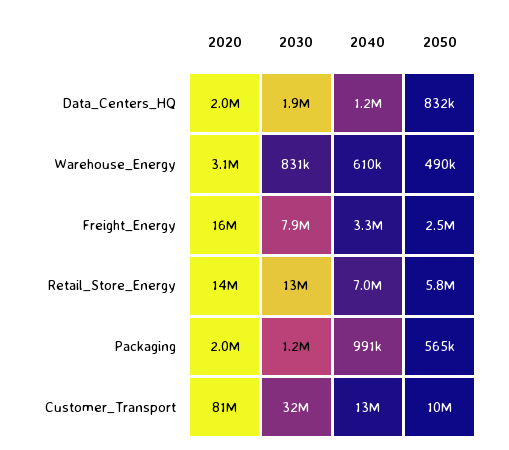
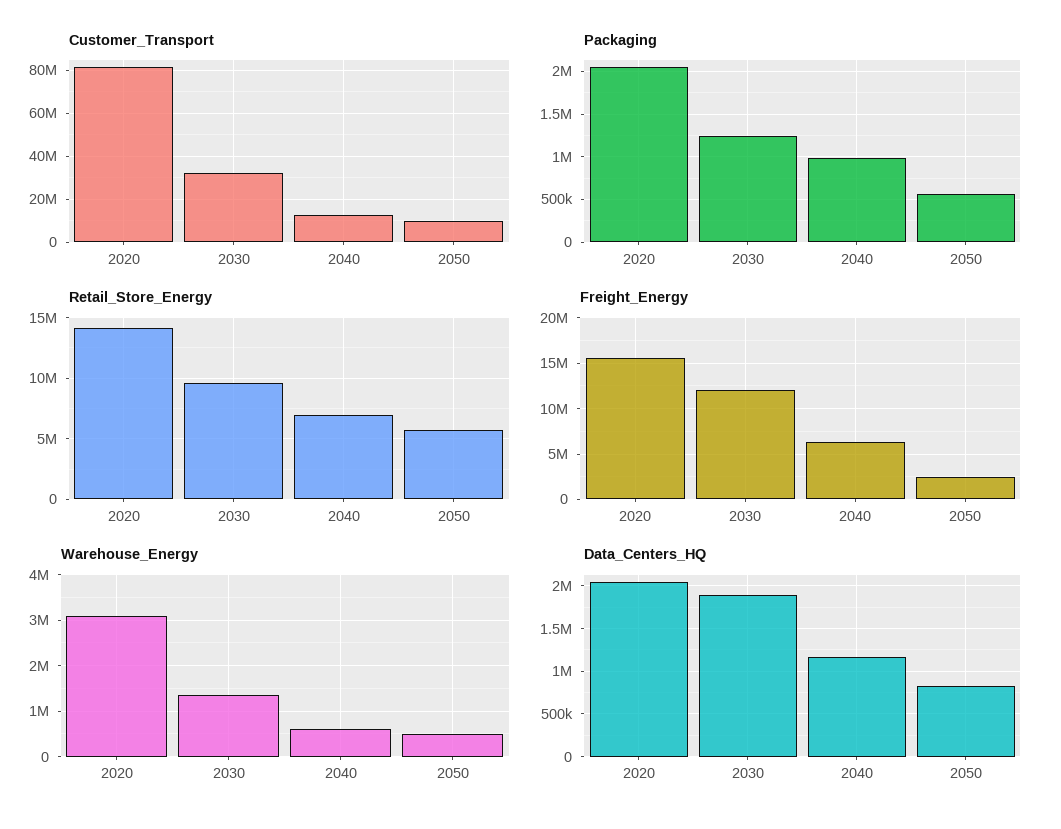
  {
    "Data_Centers_HQ": {
      "2020": 2000000,
      "2030": 1900000,
      "2040": 1200000,
      "2050": 832000
    },
    "Warehouse_Energy": {
      "2020": 3100000,
-     "2030": 831000,
+     "2030": 1400000,
      "2040": 610000,
      "2050": 490000
    },
    "Freight_Energy": {
      "2020": 16000000,
-     "2030": 7900000,
+     "2030": 12000000,
-     "2040": 3300000,
+     "2040": 6000000,
      "2050": 2500000
    },
    "Retail_Store_Energy": {
      "2020": 14000000,
-     "2030": 13000000,
+     "2030": 9500000,
      "2040": 7000000,
      "2050": 5800000
    },
    "Packaging": {
      "2020": 2000000,
      "2030": 1200000,
      "2040": 991000,
      "2050": 565000
    },
    "Customer_Transport": {
      "2020": 81000000,
      "2030": 32000000,
      "2040": 13000000,
      "2050": 10000000
    }
  }

